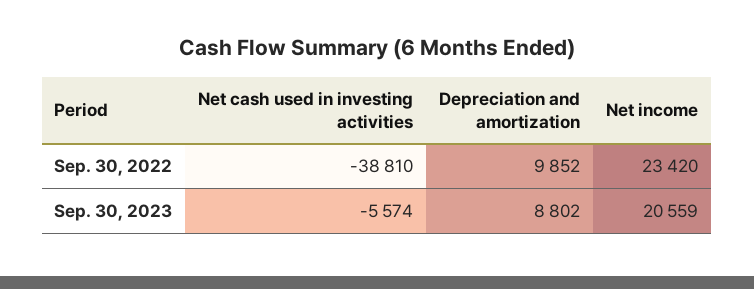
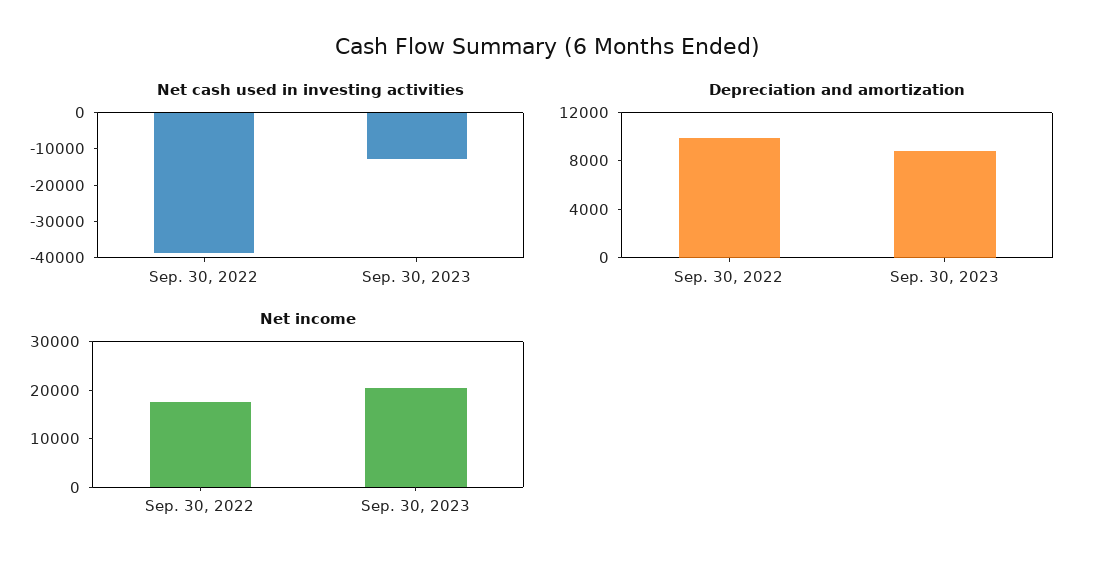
  {
    "Net cash used in investing activities": {
      "Sep. 30, 2022": -38810,
-     "Sep. 30, 2023": -5574
+     "Sep. 30, 2023": -12500
    },
    "Depreciation and amortization": {
      "Sep. 30, 2022": 9852,
      "Sep. 30, 2023": 8802
    },
    "Net income": {
-     "Sep. 30, 2022": 23420,
+     "Sep. 30, 2022": 18000,
      "Sep. 30, 2023": 20559
    }
  }

